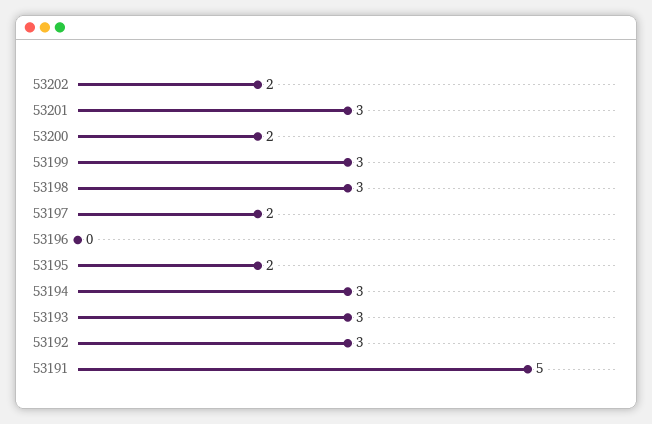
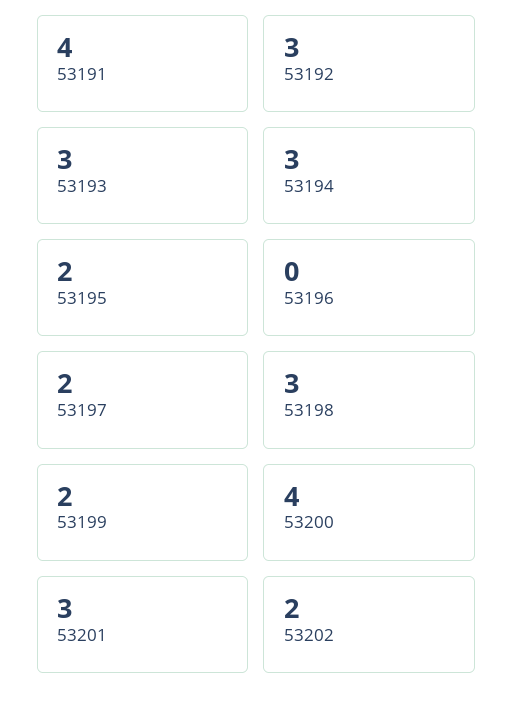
  {
    "53202": 2,
    "53201": 3,
-   "53200": 2,
+   "53200": 4,
-   "53199": 3,
+   "53199": 2,
    "53198": 3,
    "53197": 2,
    "53196": 0,
    "53195": 2,
    "53194": 3,
    "53193": 3,
    "53192": 3,
-   "53191": 5
+   "53191": 4
  }

